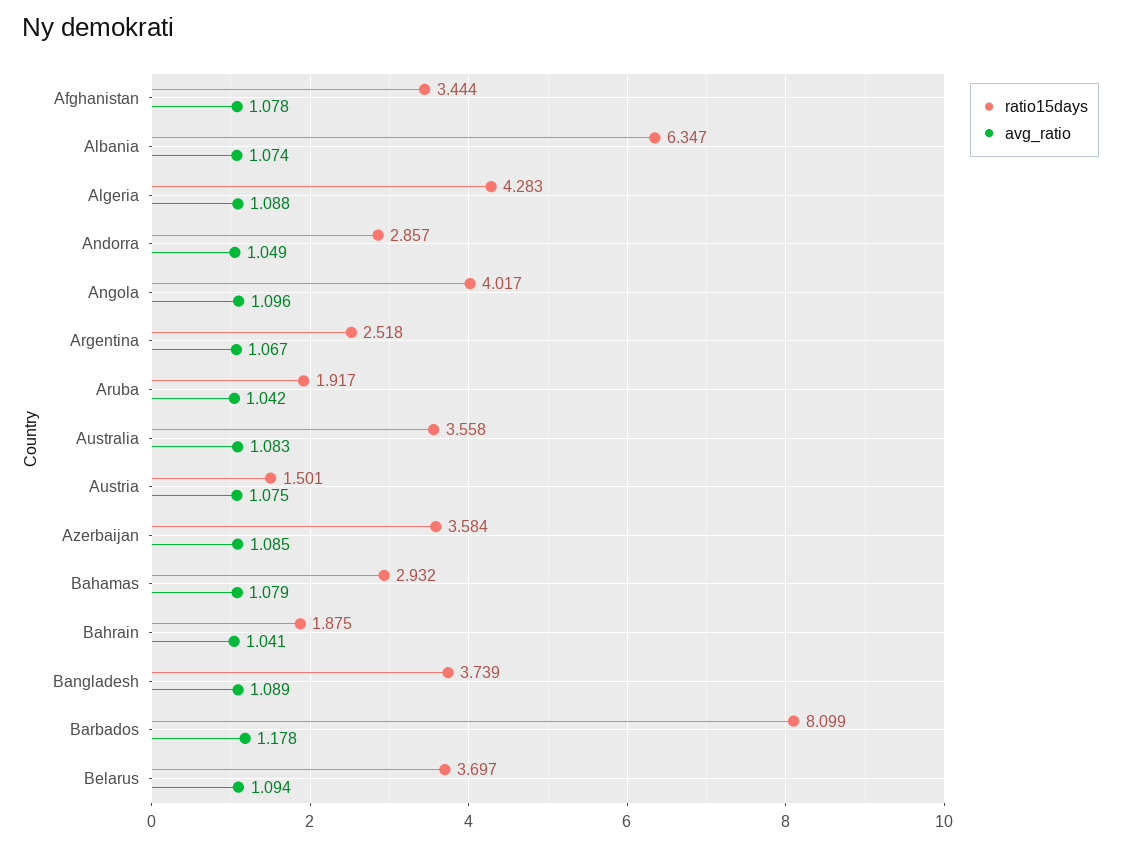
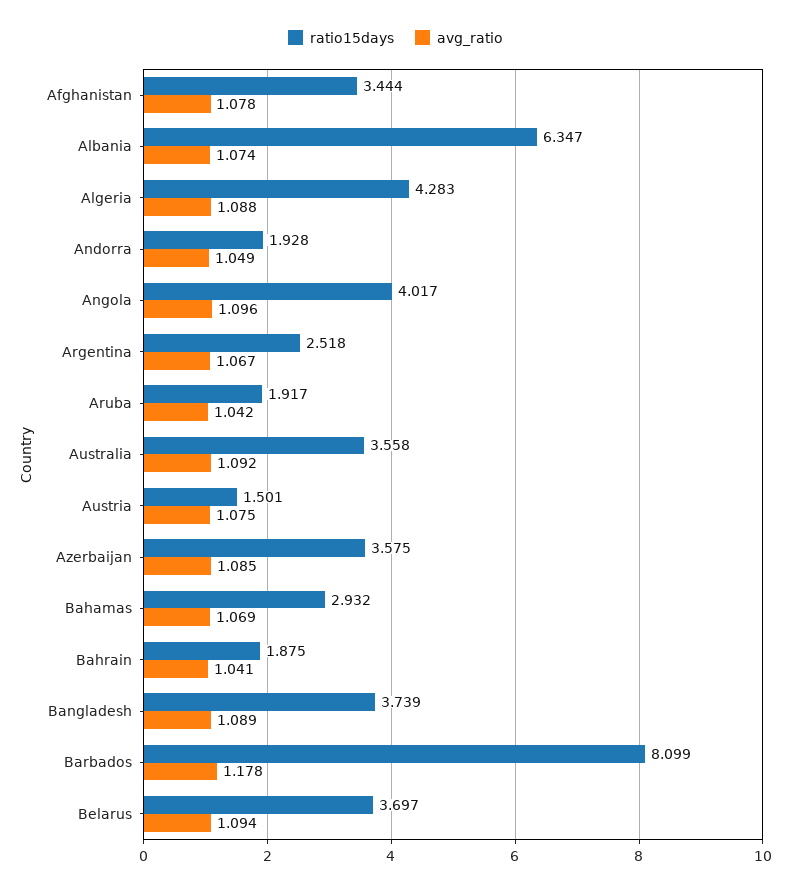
  {
    "ratio15days": {
      "Afghanistan": 3.444,
      "Albania": 6.347,
      "Algeria": 4.283,
-     "Andorra": 2.857,
+     "Andorra": 1.928,
      "Angola": 4.017,
      "Argentina": 2.518,
      "Aruba": 1.917,
      "Australia": 3.558,
      "Austria": 1.501,
-     "Azerbaijan": 3.584,
+     "Azerbaijan": 3.575,
      "Bahamas": 2.932,
      "Bahrain": 1.875,
      "Bangladesh": 3.739,
      "Barbados": 8.099,
      "Belarus": 3.697
    },
    "avg_ratio": {
      "Afghanistan": 1.078,
      "Albania": 1.074,
      "Algeria": 1.088,
      "Andorra": 1.049,
      "Angola": 1.096,
      "Argentina": 1.067,
      "Aruba": 1.042,
-     "Australia": 1.083,
+     "Australia": 1.092,
      "Austria": 1.075,
      "Azerbaijan": 1.085,
-     "Bahamas": 1.079,
+     "Bahamas": 1.069,
      "Bahrain": 1.041,
      "Bangladesh": 1.089,
      "Barbados": 1.178,
      "Belarus": 1.094
    }
  }

